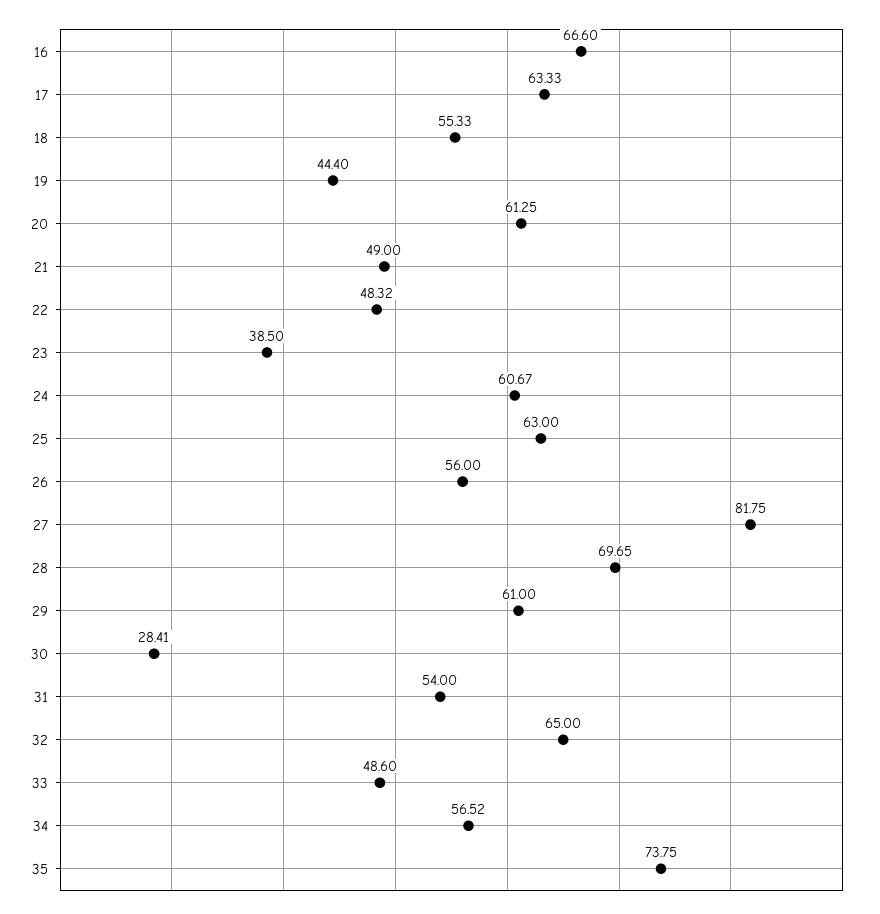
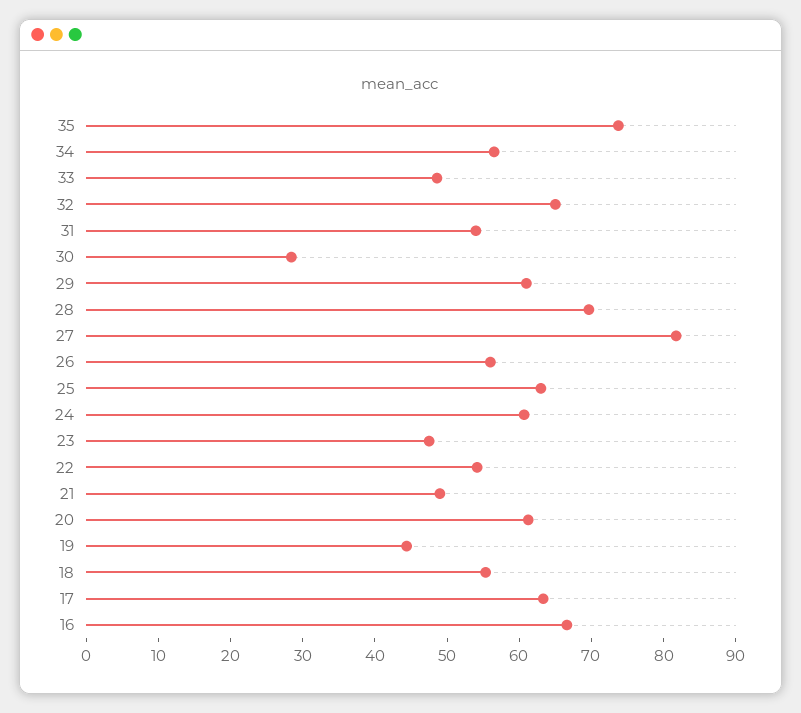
  {
    "16": 66.6,
    "17": 63.33,
    "18": 55.33,
    "19": 44.4,
    "20": 61.25,
    "21": 49,
-   "22": 48.32,
+   "22": 54,
-   "23": 38.5,
+   "23": 48,
    "24": 60.67,
    "25": 63,
    "26": 56,
    "27": 81.75,
    "28": 69.65,
    "29": 61,
    "30": 28.41,
    "31": 54,
    "32": 65,
    "33": 48.6,
    "34": 56.52,
    "35": 73.75
  }

